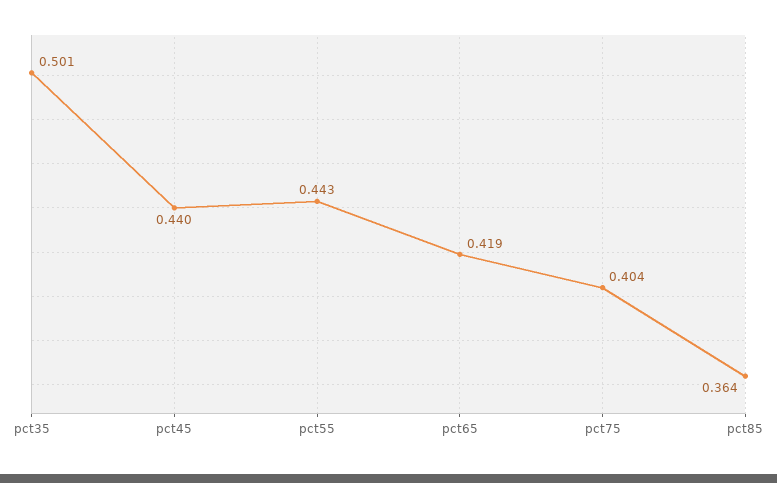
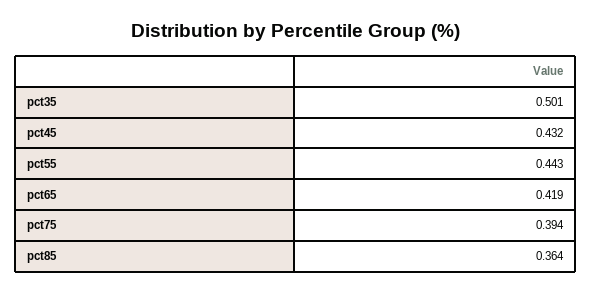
  {
    "pct35": 0.501,
-   "pct45": 0.44,
+   "pct45": 0.432,
    "pct55": 0.443,
    "pct65": 0.419,
-   "pct75": 0.404,
+   "pct75": 0.394,
    "pct85": 0.364
  }

